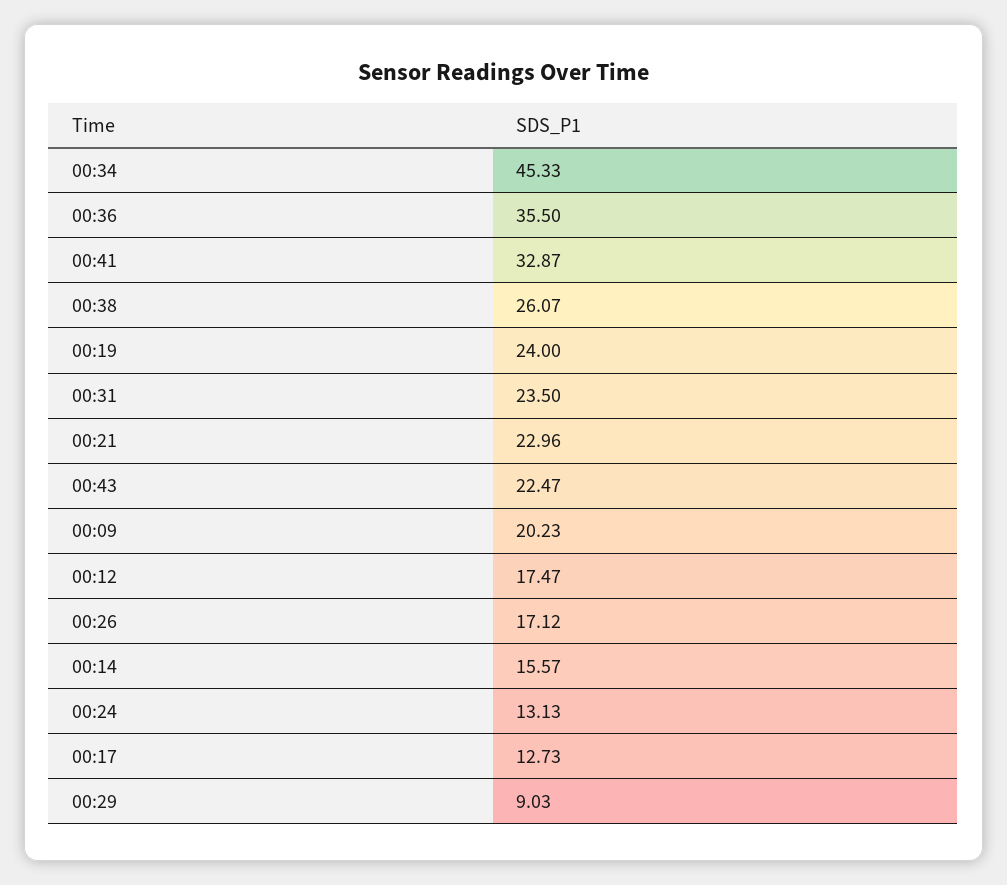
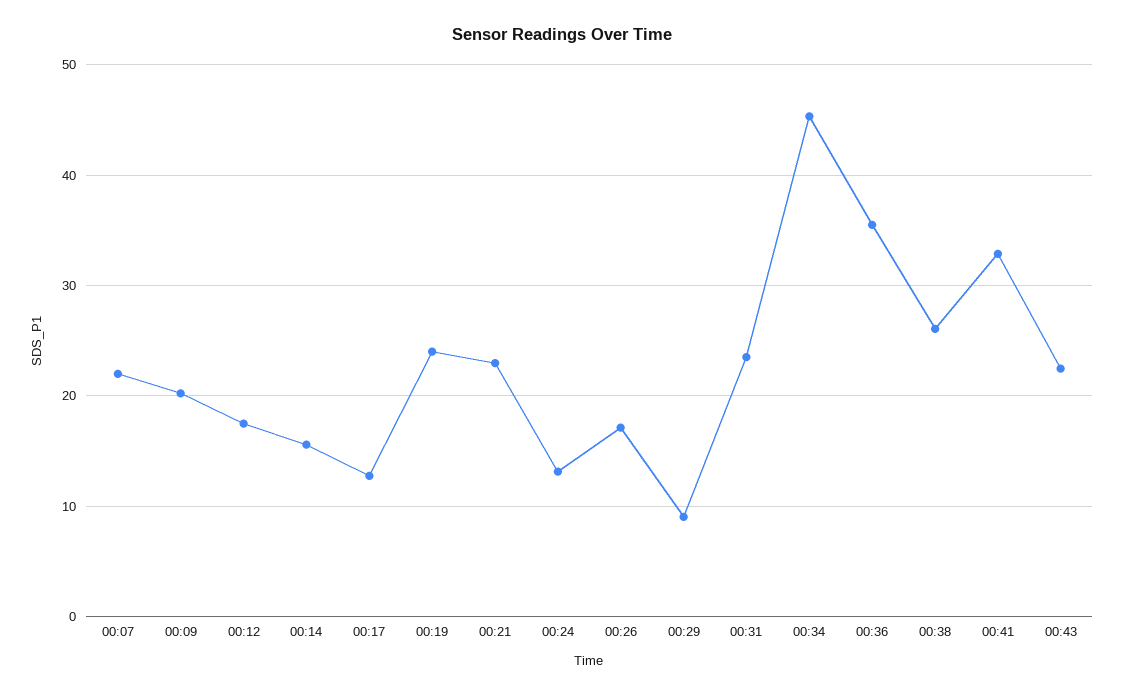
  {
    "00:34": 45.33,
    "00:36": 35.5,
    "00:41": 32.87,
    "00:38": 26.07,
    "00:19": 24,
    "00:31": 23.5,
    "00:21": 22.96,
    "00:43": 22.47,
    "00:09": 20.23,
    "00:12": 17.47,
    "00:26": 17.12,
    "00:14": 15.57,
    "00:24": 13.13,
    "00:17": 12.73,
-   "00:29": 9.03
+   "00:29": 9.03,
+   "00:07": 22
  }

